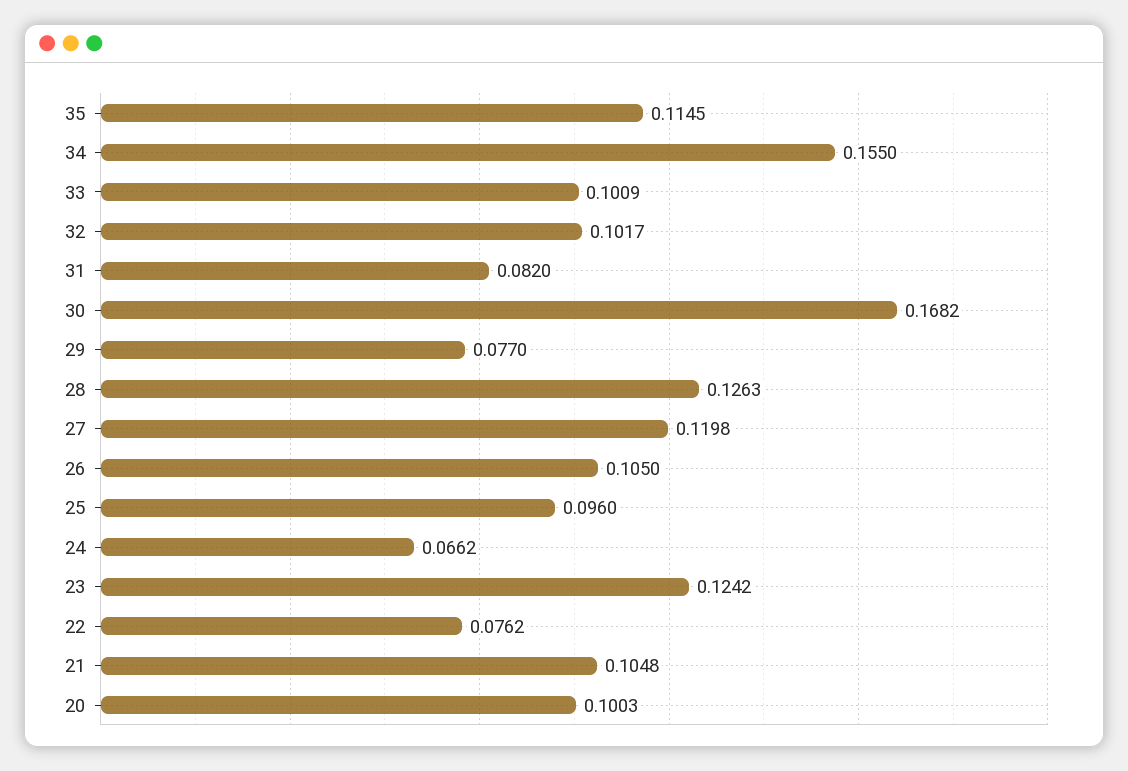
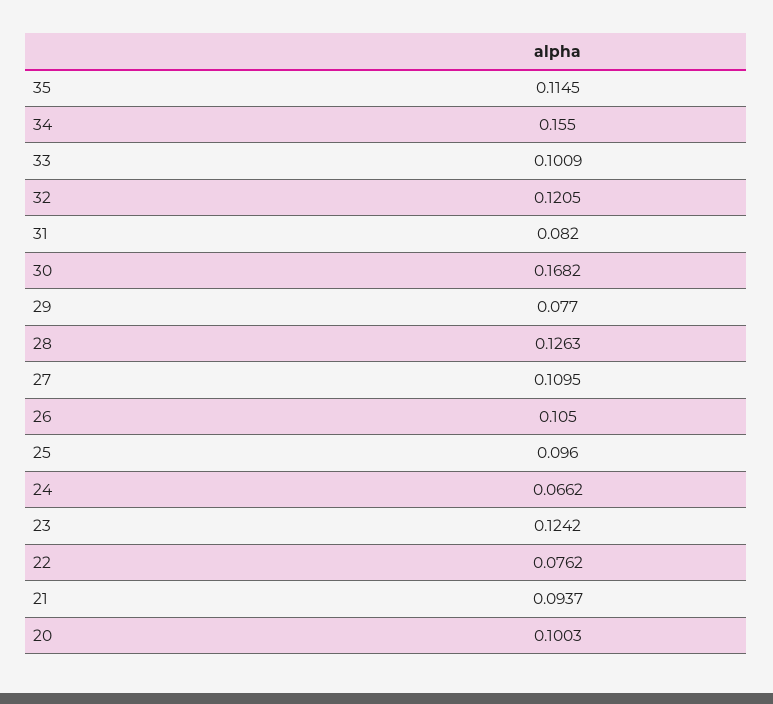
  {
    "35": 0.1145,
    "34": 0.155,
    "33": 0.1009,
-   "32": 0.1017,
+   "32": 0.1205,
    "31": 0.082,
    "30": 0.1682,
    "29": 0.077,
    "28": 0.1263,
-   "27": 0.1198,
+   "27": 0.1095,
    "26": 0.105,
    "25": 0.096,
    "24": 0.0662,
    "23": 0.1242,
    "22": 0.0762,
-   "21": 0.1048,
+   "21": 0.0937,
    "20": 0.1003
  }

